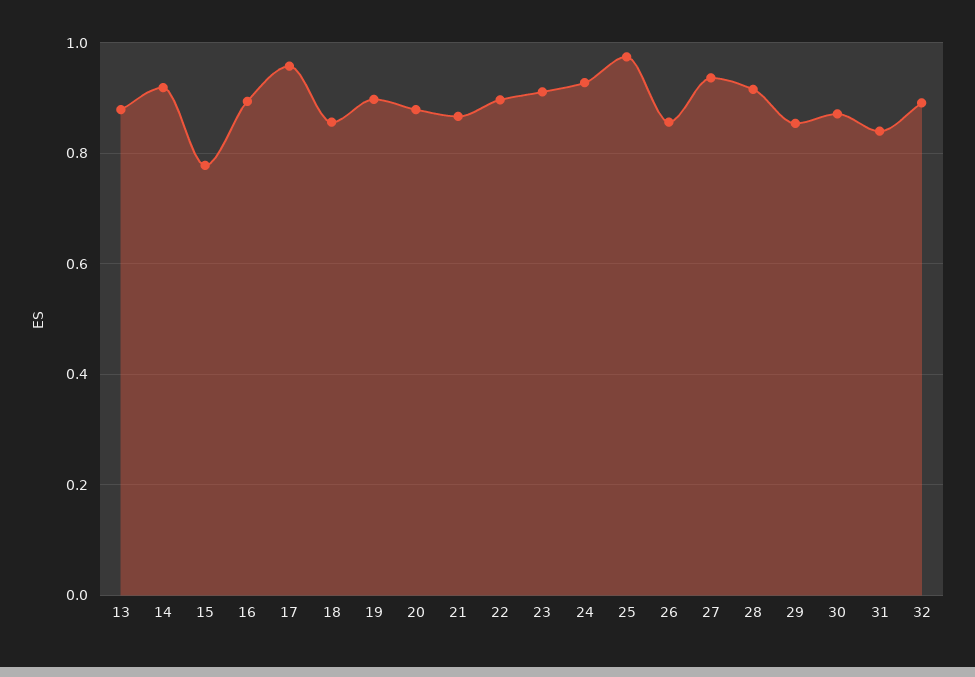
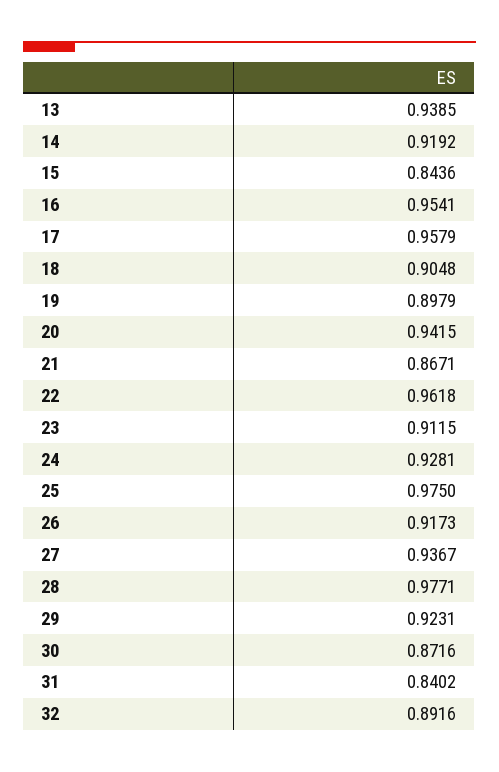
  {
-   "13": 0.88,
+   "13": 0.9385,
    "14": 0.9192,
-   "15": 0.78,
+   "15": 0.8436,
-   "16": 0.9,
+   "16": 0.9541,
    "17": 0.9579,
-   "18": 0.86,
+   "18": 0.9048,
    "19": 0.8979,
-   "20": 0.88,
+   "20": 0.9415,
    "21": 0.8671,
-   "22": 0.9,
+   "22": 0.9618,
    "23": 0.9115,
    "24": 0.9281,
    "25": 0.975,
-   "26": 0.86,
+   "26": 0.9173,
    "27": 0.9367,
-   "28": 0.92,
+   "28": 0.9771,
-   "29": 0.86,
+   "29": 0.9231,
    "30": 0.8716,
    "31": 0.8402,
    "32": 0.8916
  }

